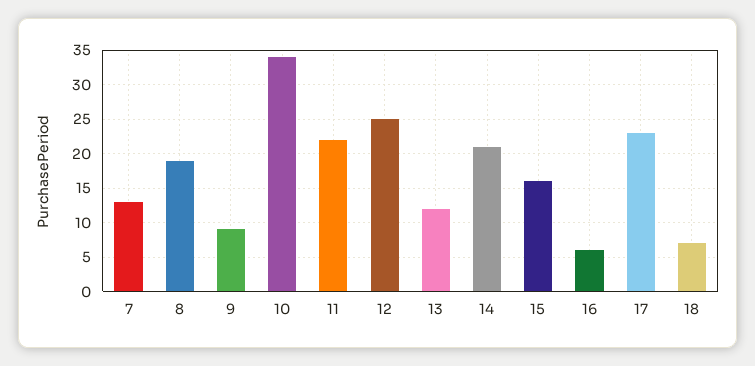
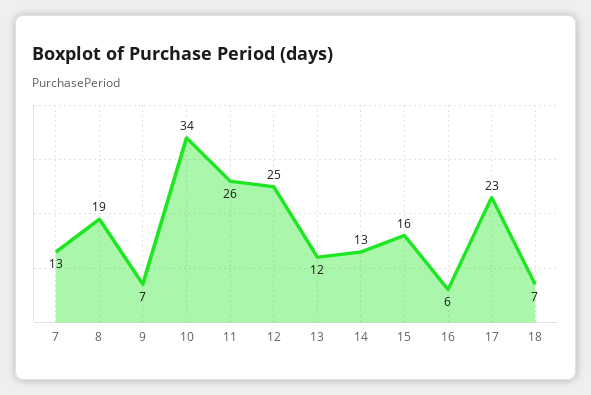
  {
    "7": 13,
    "8": 19,
-   "9": 9,
+   "9": 7,
    "10": 34,
-   "11": 22,
+   "11": 26,
    "12": 25,
    "13": 12,
-   "14": 21,
+   "14": 13,
    "15": 16,
    "16": 6,
    "17": 23,
    "18": 7
  }

